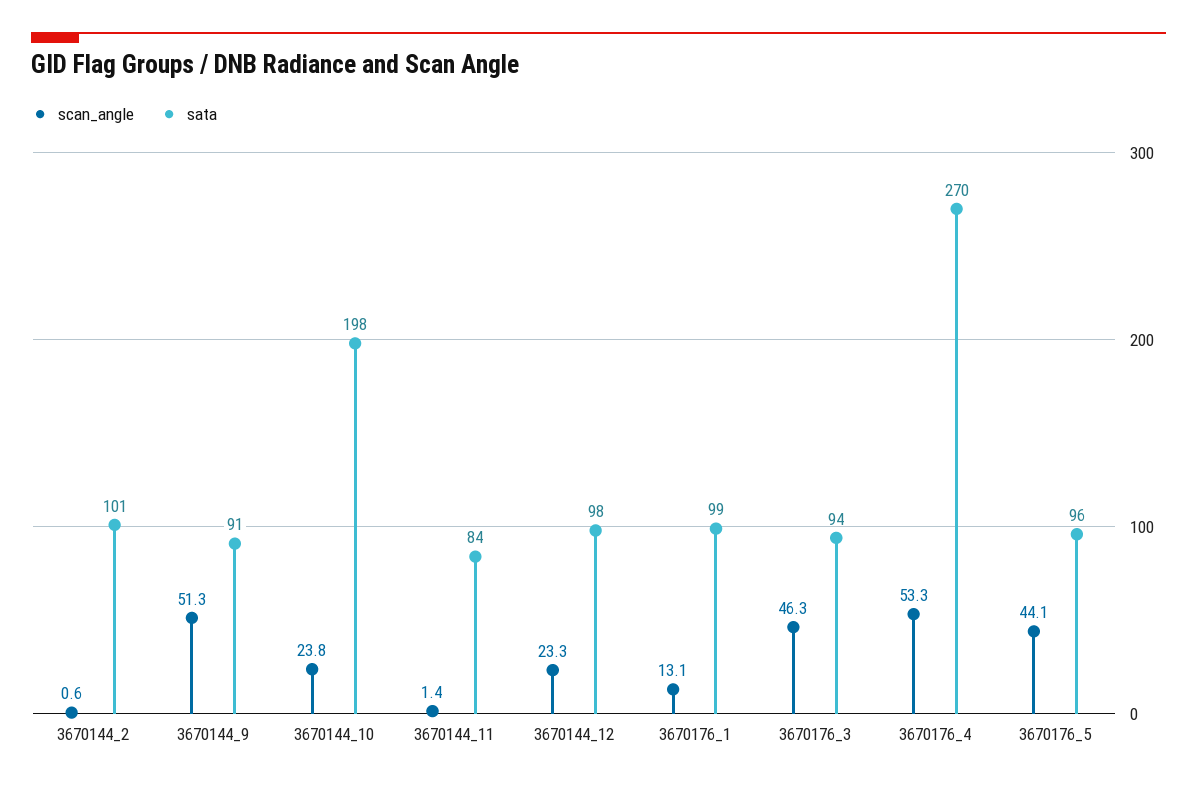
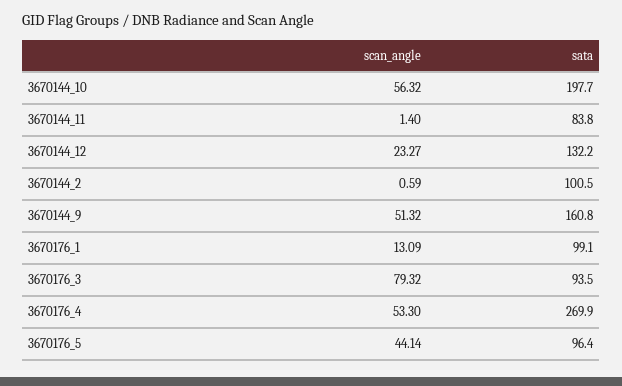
  {
    "scan_angle": {
      "3670144_2": 0.59,
      "3670144_9": 51.32,
-     "3670144_10": 23.8,
+     "3670144_10": 56.32,
      "3670144_11": 1.4,
      "3670144_12": 23.27,
      "3670176_1": 13.09,
-     "3670176_3": 46.3,
+     "3670176_3": 79.32,
      "3670176_4": 53.3,
      "3670176_5": 44.14
    },
    "sata": {
      "3670144_2": 100.5,
-     "3670144_9": 91,
+     "3670144_9": 160.8,
      "3670144_10": 197.7,
      "3670144_11": 83.8,
-     "3670144_12": 98,
+     "3670144_12": 132.2,
      "3670176_1": 99.1,
      "3670176_3": 93.5,
      "3670176_4": 269.9,
      "3670176_5": 96.4
    }
  }

